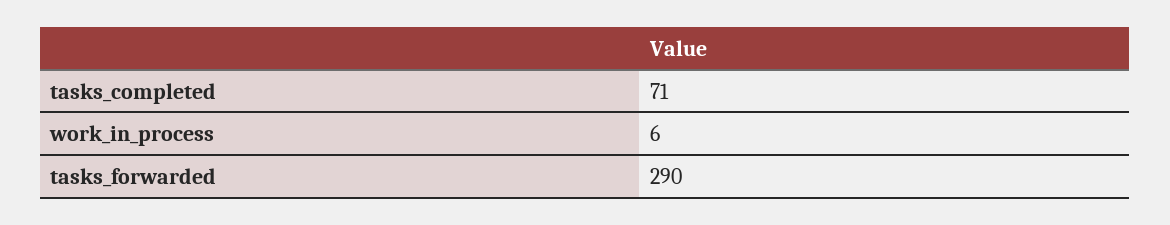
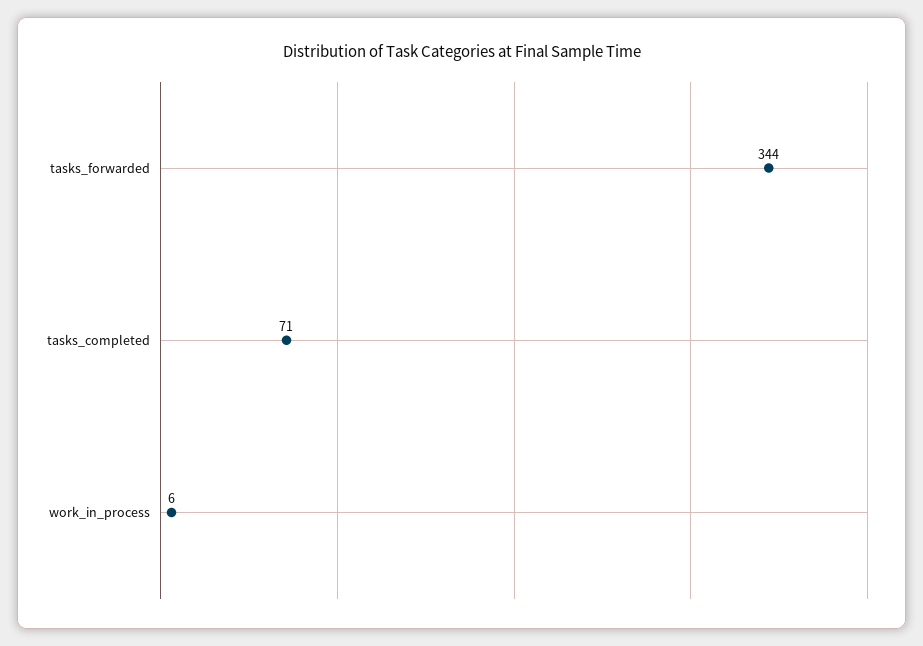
  {
    "tasks_completed": 71,
    "work_in_process": 6,
-   "tasks_forwarded": 290
+   "tasks_forwarded": 344
  }

